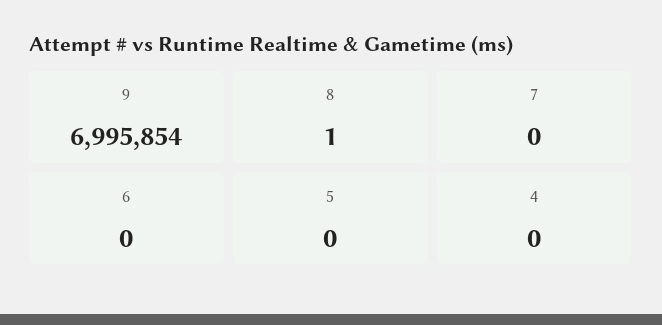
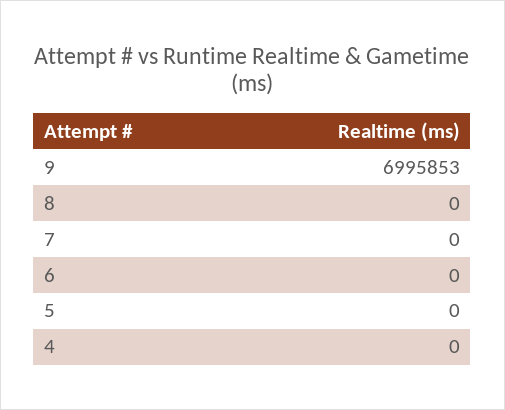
  {
-   "9": 6995854,
+   "9": 6995853,
-   "8": 1,
+   "8": 0,
    "7": 0,
    "6": 0,
    "5": 0,
    "4": 0
  }

